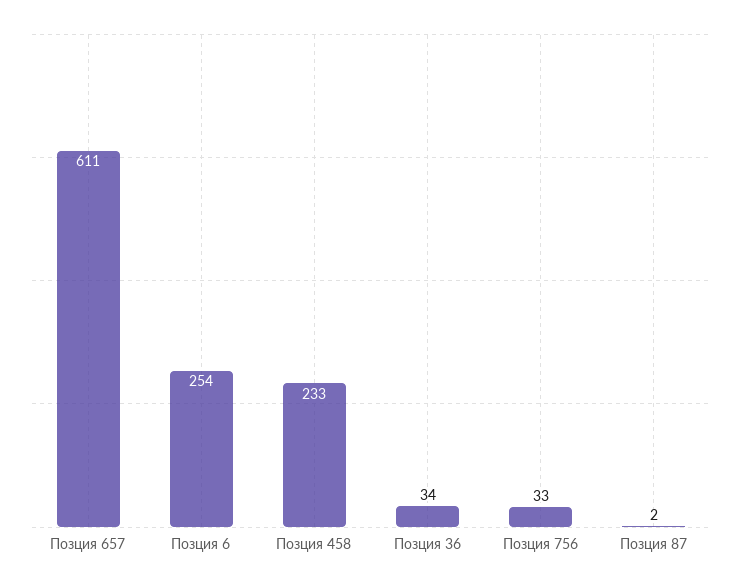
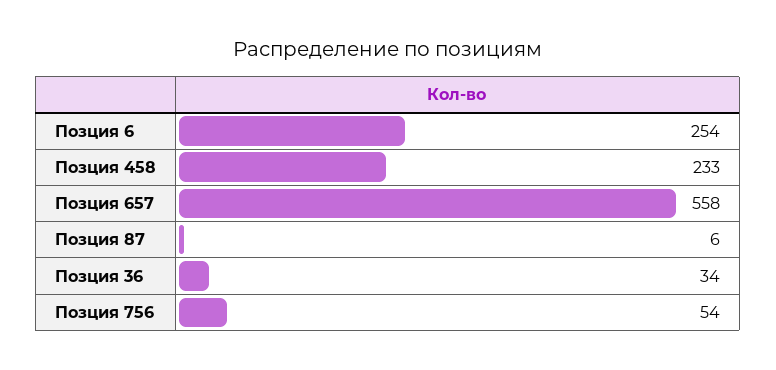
  {
-   "Позция 657": 611,
+   "Позция 657": 558,
    "Позция 6": 254,
    "Позция 458": 233,
    "Позция 36": 34,
-   "Позция 756": 33,
+   "Позция 756": 54,
-   "Позция 87": 2
+   "Позция 87": 6
  }

